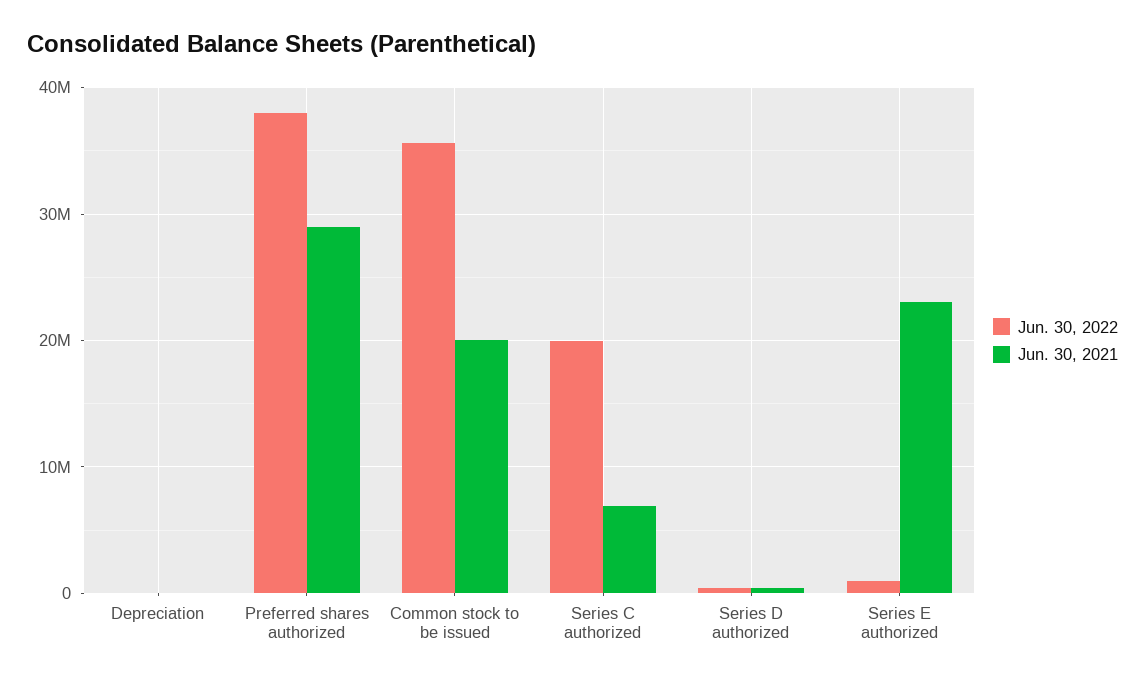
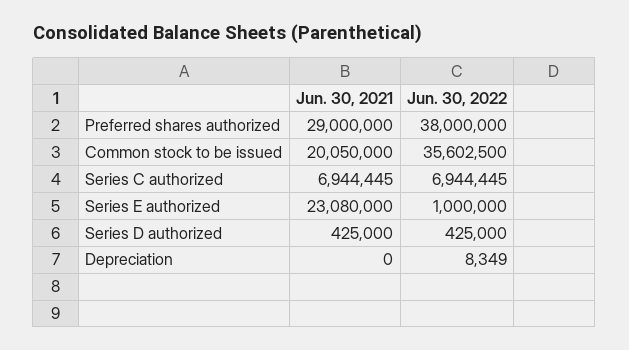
  {
    "Jun. 30, 2022": {
      "Depreciation": 8349,
      "Preferred shares authorized": 38000000,
      "Common stock to be issued": 35602500,
-     "Series C authorized": 20000000,
+     "Series C authorized": 6944445,
      "Series D authorized": 425000,
      "Series E authorized": 1000000
    },
    "Jun. 30, 2021": {
      "Depreciation": 0,
      "Preferred shares authorized": 29000000,
      "Common stock to be issued": 20050000,
      "Series C authorized": 6944445,
      "Series D authorized": 425000,
      "Series E authorized": 23080000
    }
  }

